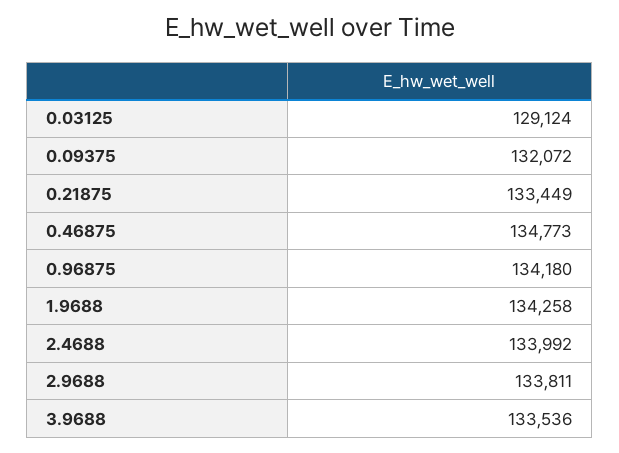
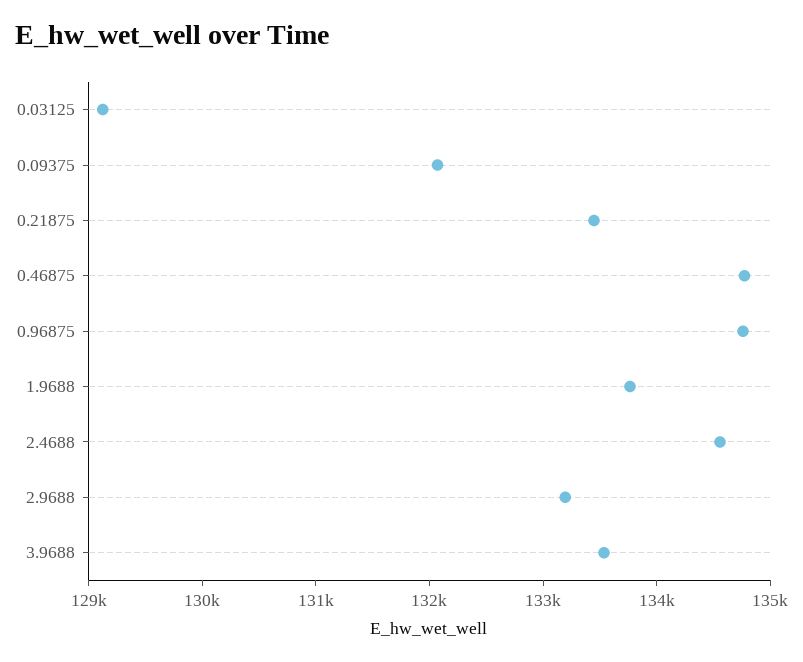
  {
    "0.03125": 129124,
    "0.09375": 132072,
    "0.21875": 133449,
    "0.46875": 134773,
-   "0.96875": 134180,
+   "0.96875": 134800,
-   "1.9688": 134258,
+   "1.9688": 133800,
-   "2.4688": 133992,
+   "2.4688": 134600,
-   "2.9688": 133811,
+   "2.9688": 133200,
    "3.9688": 133536
  }

